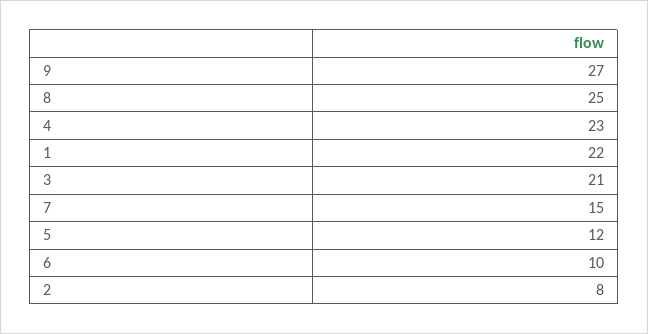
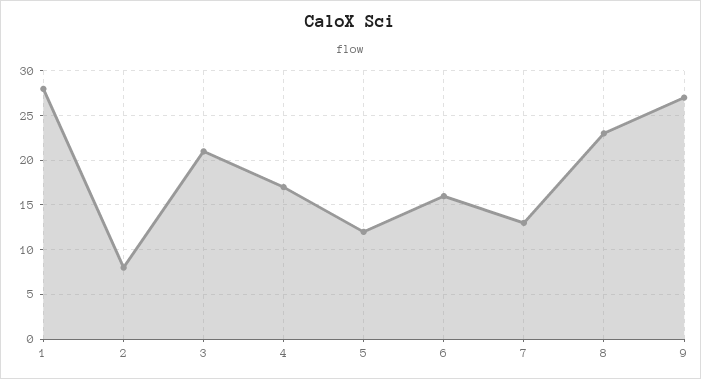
  {
    "9": 27,
-   "8": 25,
+   "8": 23,
-   "4": 23,
+   "4": 17,
-   "1": 22,
+   "1": 28,
    "3": 21,
-   "7": 15,
+   "7": 13,
    "5": 12,
-   "6": 10,
+   "6": 16,
    "2": 8
  }

